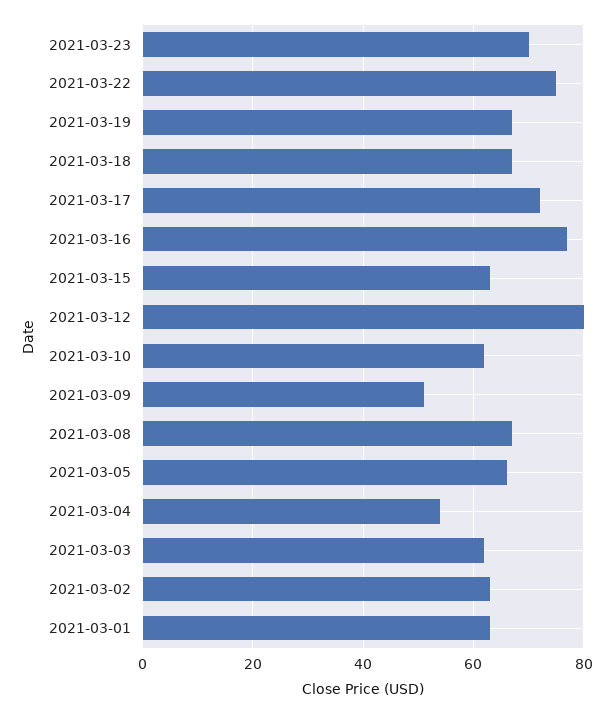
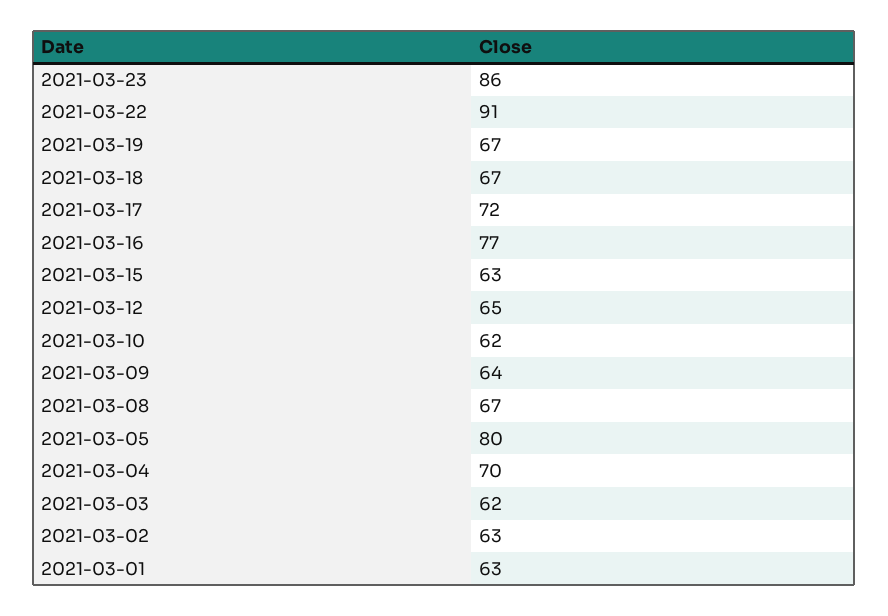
  {
-   "2021-03-23": 70,
+   "2021-03-23": 86,
-   "2021-03-22": 75,
+   "2021-03-22": 91,
    "2021-03-19": 67,
    "2021-03-18": 67,
    "2021-03-17": 72,
    "2021-03-16": 77,
    "2021-03-15": 63,
-   "2021-03-12": 80,
+   "2021-03-12": 65,
    "2021-03-10": 62,
-   "2021-03-09": 50,
+   "2021-03-09": 64,
    "2021-03-08": 67,
-   "2021-03-05": 65,
+   "2021-03-05": 80,
-   "2021-03-04": 55,
+   "2021-03-04": 70,
    "2021-03-03": 62,
    "2021-03-02": 63,
    "2021-03-01": 63
  }

